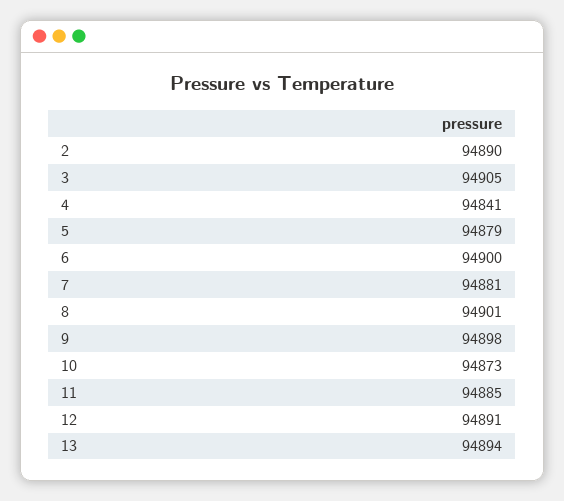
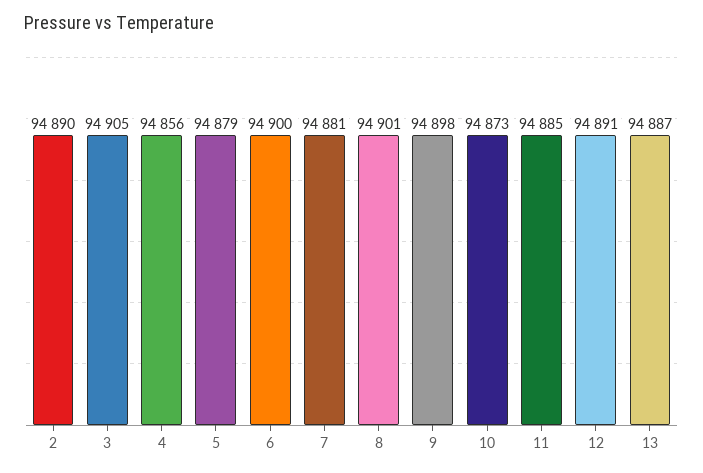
  {
    "2": 94890,
    "3": 94905,
-   "4": 94841,
+   "4": 94856,
    "5": 94879,
    "6": 94900,
    "7": 94881,
    "8": 94901,
    "9": 94898,
    "10": 94873,
    "11": 94885,
    "12": 94891,
-   "13": 94894
+   "13": 94887
  }

